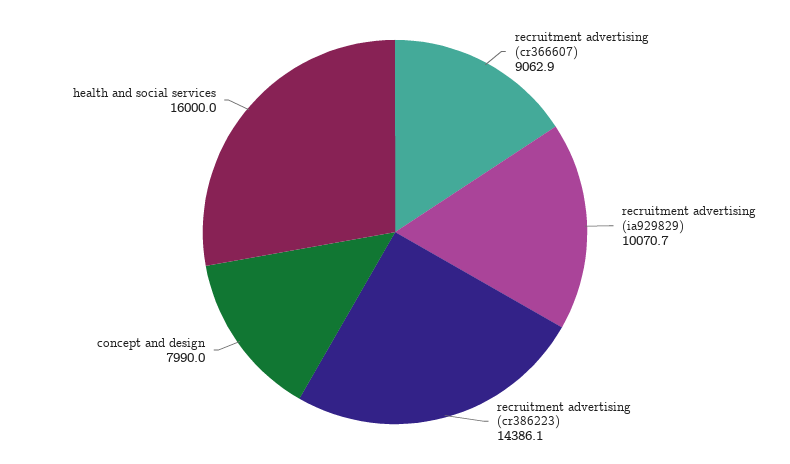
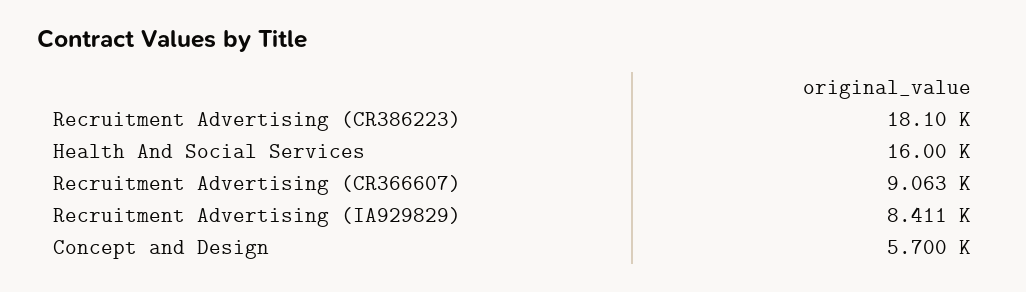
  {
    "recruitment advertising (cr366607)": 9062.9,
-   "recruitment advertising (ia929829)": 10070.7,
+   "recruitment advertising (ia929829)": 8411,
-   "recruitment advertising (cr386223)": 14386.1,
+   "recruitment advertising (cr386223)": 18100,
-   "concept and design": 7990,
+   "concept and design": 5700,
    "health and social services": 16000
  }

